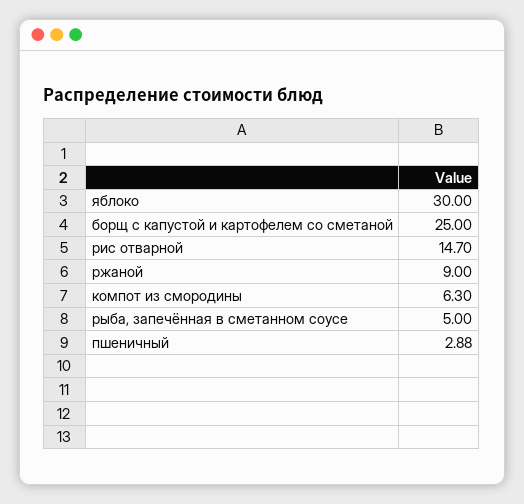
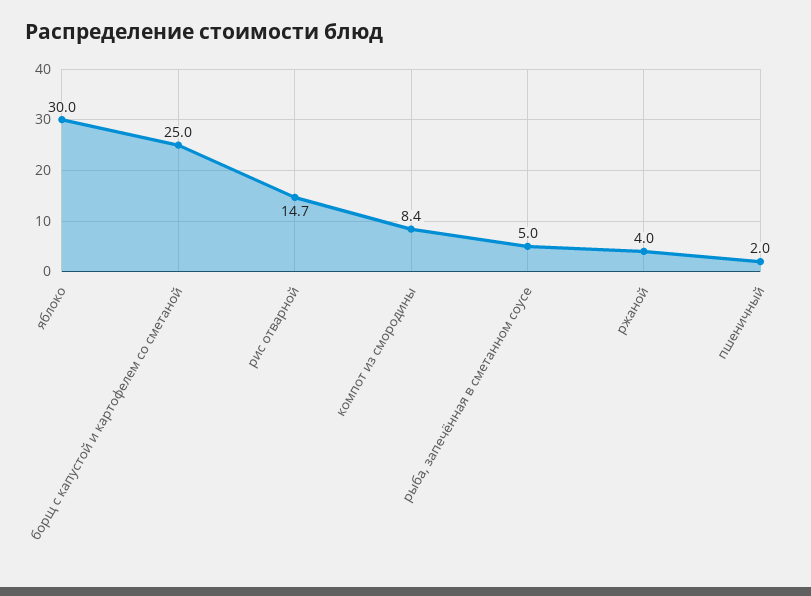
  {
    "яблоко": 30,
    "борщ с капустой и картофелем со сметаной": 25,
    "рис отварной": 14.7,
-   "ржаной": 9,
+   "ржаной": 4,
-   "компот из смородины": 6.3,
+   "компот из смородины": 8.4,
    "рыба, запечённая в сметанном соусе": 5,
-   "пшеничный": 2.88
+   "пшеничный": 2
  }

